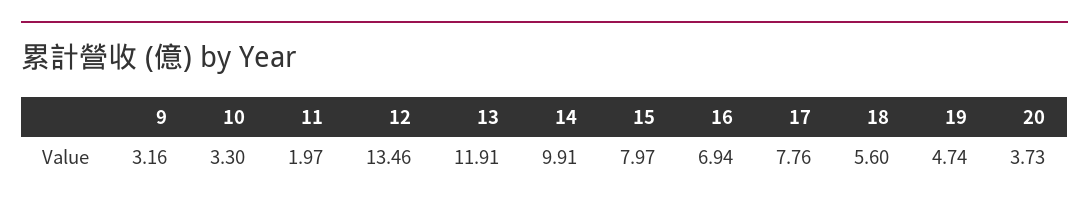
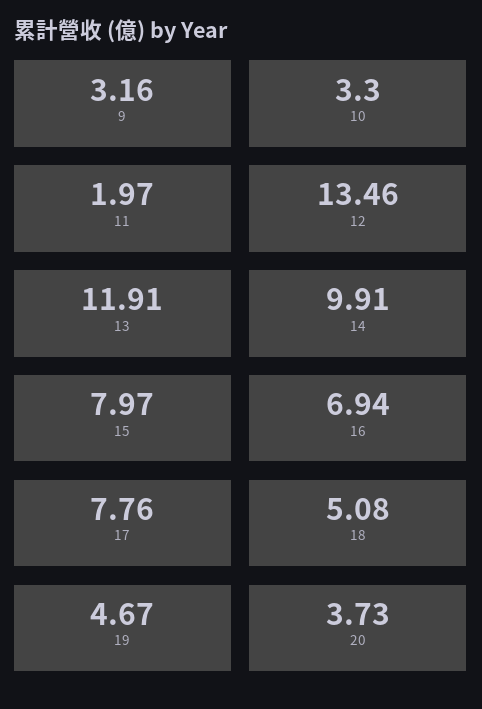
  {
    "9": 3.16,
    "10": 3.3,
    "11": 1.97,
    "12": 13.46,
    "13": 11.91,
    "14": 9.91,
    "15": 7.97,
    "16": 6.94,
    "17": 7.76,
-   "18": 5.6,
+   "18": 5.08,
-   "19": 4.74,
+   "19": 4.67,
    "20": 3.73
  }

